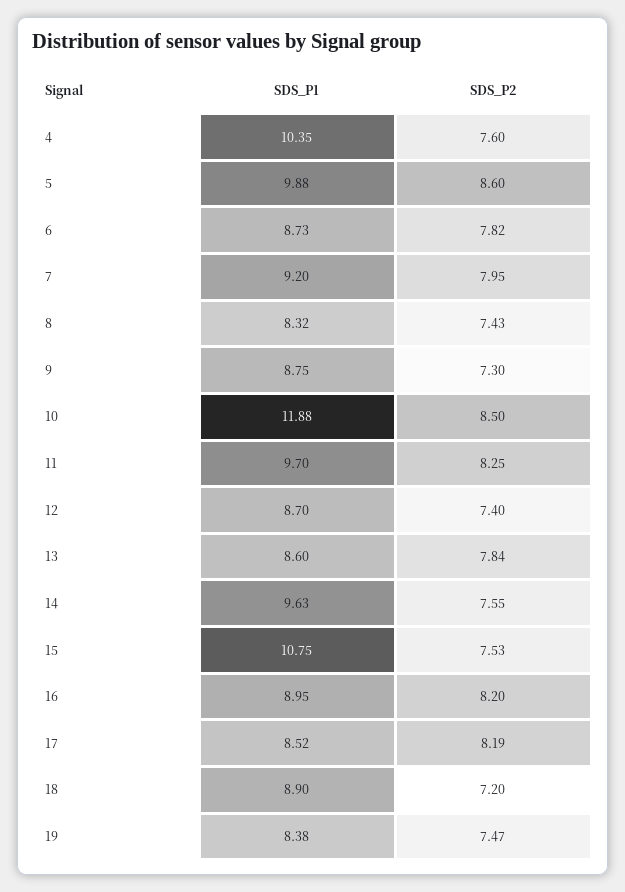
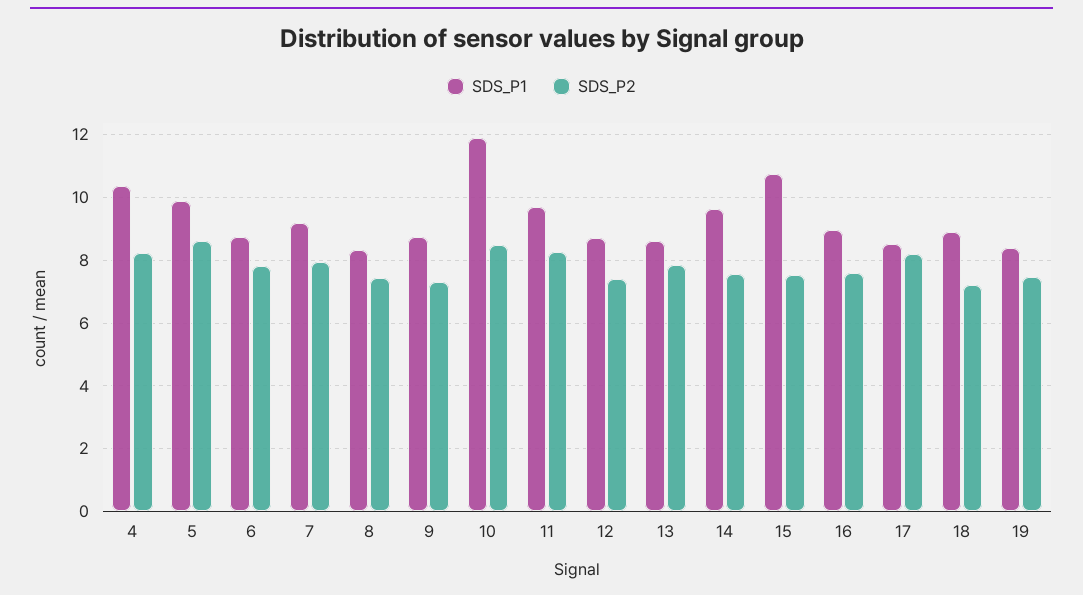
  {
    "SDS_P1": {
      "4": 10.35,
      "5": 9.88,
      "6": 8.73,
      "7": 9.2,
      "8": 8.32,
      "9": 8.75,
      "10": 11.88,
      "11": 9.7,
      "12": 8.7,
      "13": 8.6,
      "14": 9.63,
      "15": 10.75,
      "16": 8.95,
      "17": 8.52,
      "18": 8.9,
      "19": 8.38
    },
    "SDS_P2": {
-     "4": 7.6,
+     "4": 8.2,
      "5": 8.6,
      "6": 7.82,
      "7": 7.95,
      "8": 7.43,
      "9": 7.3,
      "10": 8.5,
      "11": 8.25,
      "12": 7.4,
      "13": 7.84,
      "14": 7.55,
      "15": 7.53,
-     "16": 8.2,
+     "16": 7.6,
      "17": 8.19,
      "18": 7.2,
      "19": 7.47
    }
  }

